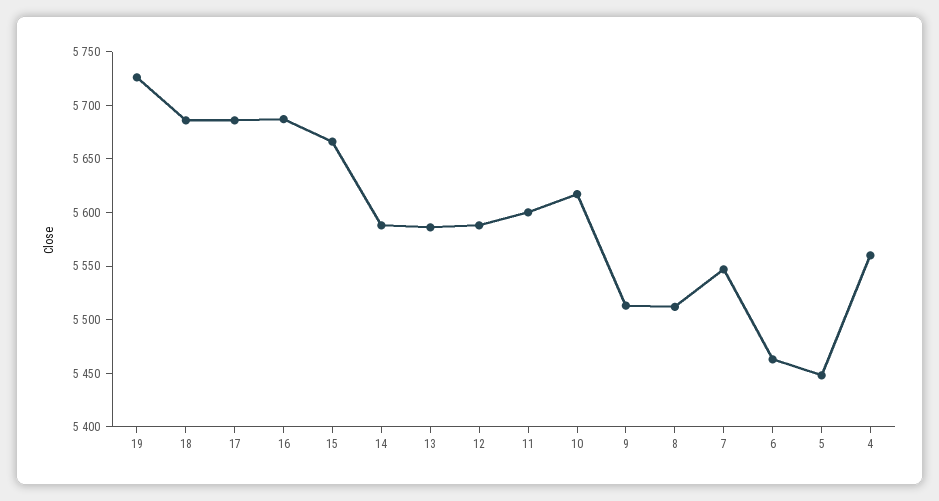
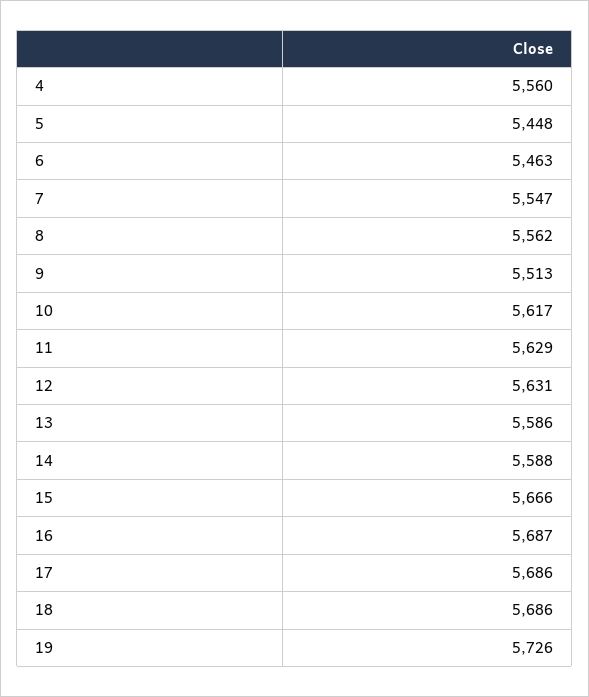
  {
    "19": 5726,
    "18": 5686,
    "17": 5686,
    "16": 5687,
    "15": 5666,
    "14": 5588,
    "13": 5586,
-   "12": 5590,
+   "12": 5631,
-   "11": 5600,
+   "11": 5629,
    "10": 5617,
    "9": 5513,
-   "8": 5510,
+   "8": 5562,
    "7": 5547,
    "6": 5463,
    "5": 5448,
    "4": 5560
  }

